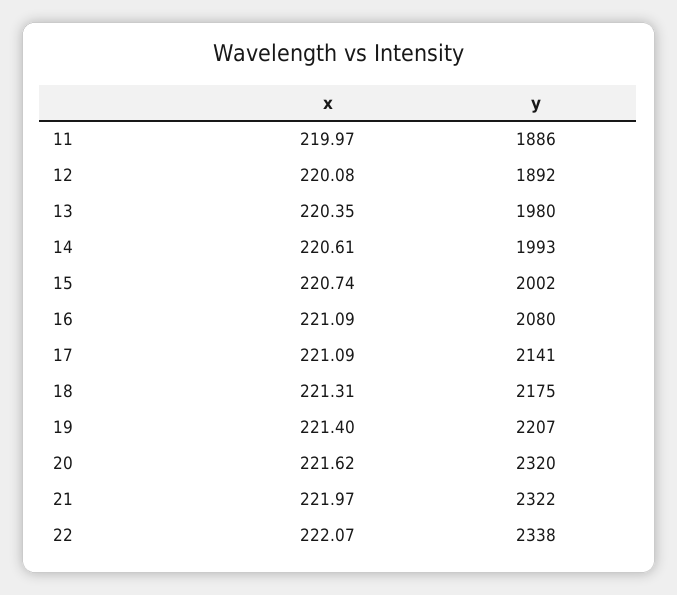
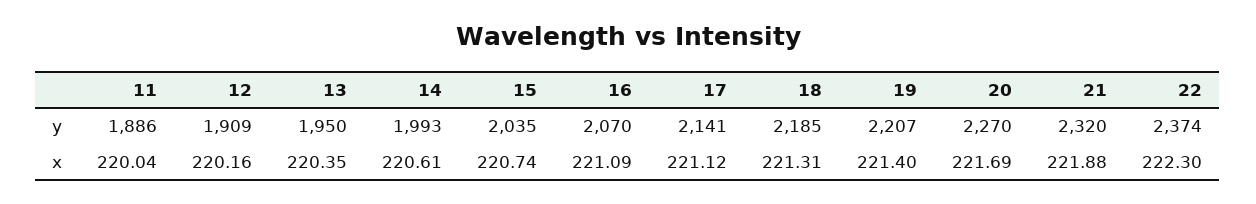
  {
    "x": {
-     "11": 219.97,
+     "11": 220.04,
-     "12": 220.08,
+     "12": 220.16,
      "13": 220.35,
      "14": 220.61,
      "15": 220.74,
      "16": 221.09,
-     "17": 221.09,
+     "17": 221.12,
      "18": 221.31,
      "19": 221.4,
-     "20": 221.62,
+     "20": 221.69,
-     "21": 221.97,
+     "21": 221.88,
-     "22": 222.07
+     "22": 222.3
    },
    "y": {
      "11": 1886,
-     "12": 1892,
+     "12": 1909,
-     "13": 1980,
+     "13": 1950,
      "14": 1993,
-     "15": 2002,
+     "15": 2035,
-     "16": 2080,
+     "16": 2070,
      "17": 2141,
-     "18": 2175,
+     "18": 2185,
      "19": 2207,
-     "20": 2320,
+     "20": 2270,
-     "21": 2322,
+     "21": 2320,
-     "22": 2338
+     "22": 2374
    }
  }

